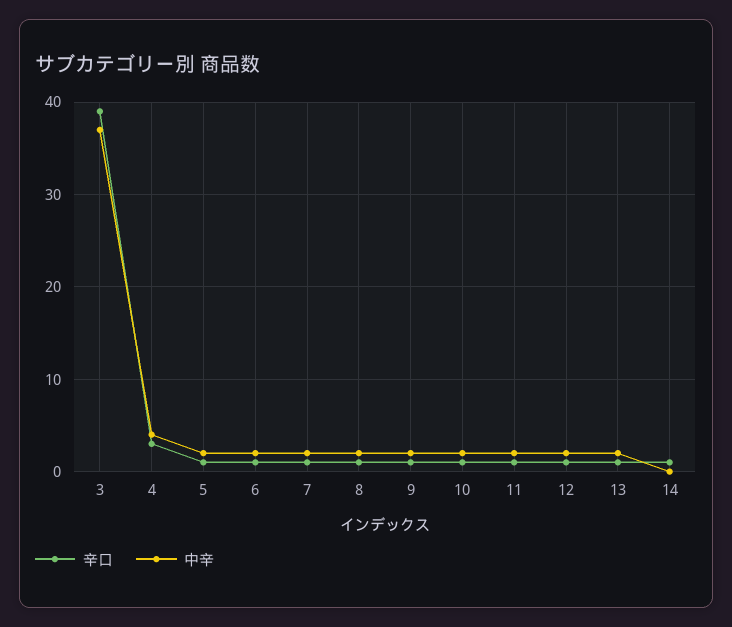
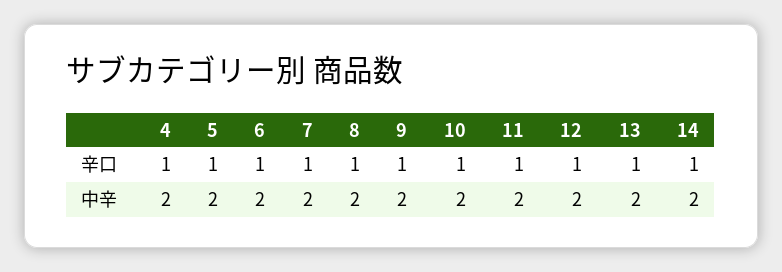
  {
    "辛口": {
-     "3": 39,
-     "4": 3,
+     "4": 1,
      "5": 1,
      "6": 1,
      "7": 1,
      "8": 1,
      "9": 1,
      "10": 1,
      "11": 1,
      "12": 1,
      "13": 1,
      "14": 1
    },
    "中辛": {
-     "3": 37,
-     "4": 4,
+     "4": 2,
      "5": 2,
      "6": 2,
      "7": 2,
      "8": 2,
      "9": 2,
      "10": 2,
      "11": 2,
      "12": 2,
      "13": 2,
-     "14": 0
+     "14": 2
    }
  }

